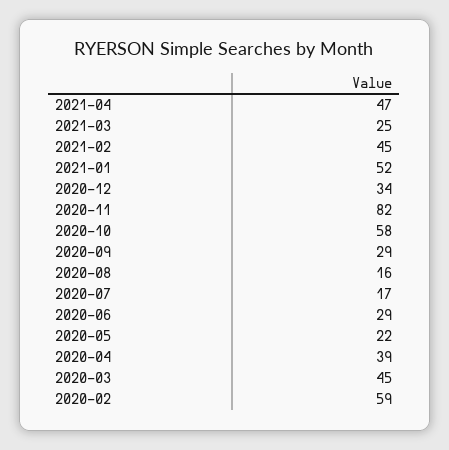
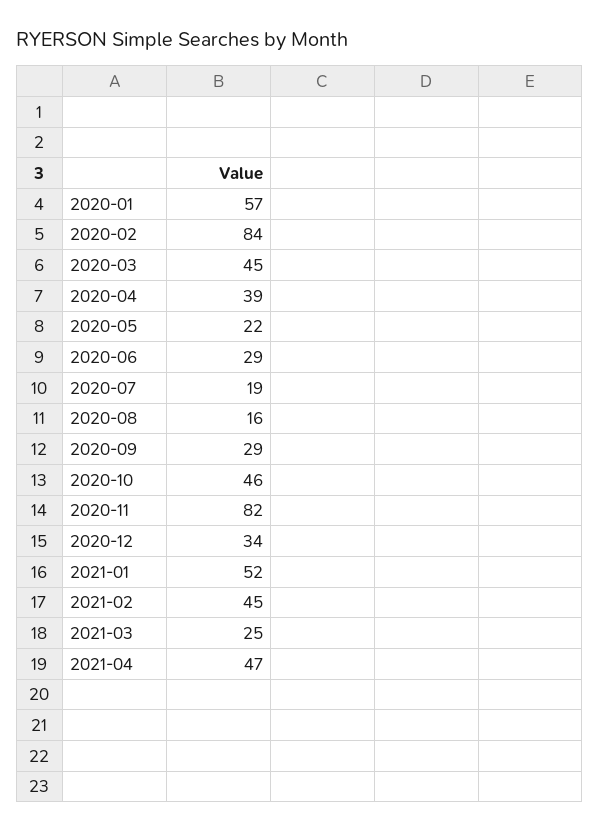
  {
    "2021-04": 47,
    "2021-03": 25,
    "2021-02": 45,
    "2021-01": 52,
    "2020-12": 34,
    "2020-11": 82,
-   "2020-10": 58,
+   "2020-10": 46,
    "2020-09": 29,
    "2020-08": 16,
-   "2020-07": 17,
+   "2020-07": 19,
    "2020-06": 29,
    "2020-05": 22,
    "2020-04": 39,
    "2020-03": 45,
-   "2020-02": 59
+   "2020-02": 84,
+   "2020-01": 57
  }

